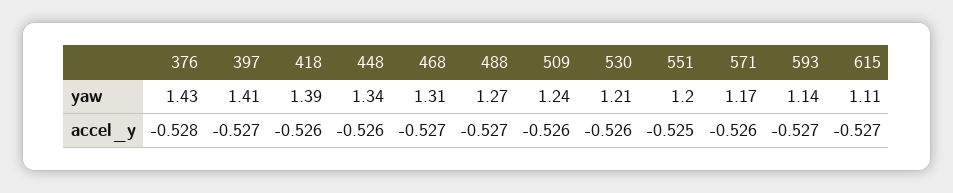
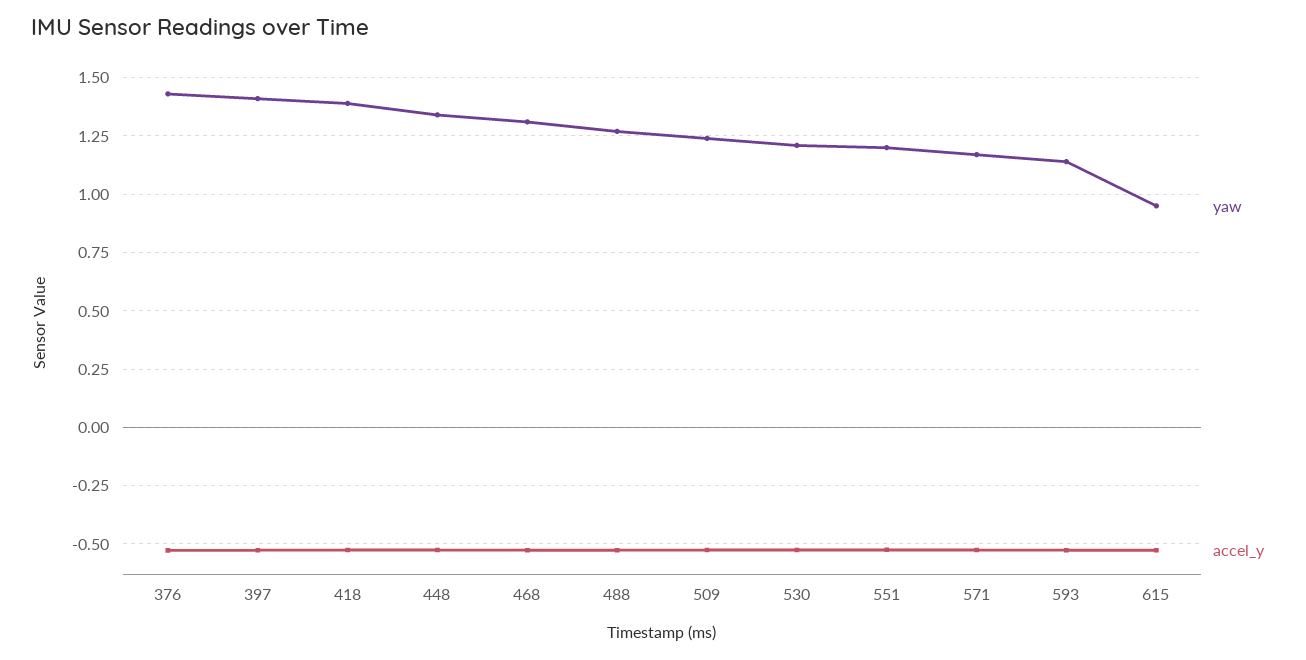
  {
    "yaw": {
      "376": 1.43,
      "397": 1.41,
      "418": 1.39,
      "448": 1.34,
      "468": 1.31,
      "488": 1.27,
      "509": 1.24,
      "530": 1.21,
      "551": 1.2,
      "571": 1.17,
      "593": 1.14,
-     "615": 1.11
+     "615": 0.95
    },
    "accel_y": {
      "376": -0.528,
      "397": -0.527,
      "418": -0.526,
      "448": -0.526,
      "468": -0.527,
      "488": -0.527,
      "509": -0.526,
      "530": -0.526,
      "551": -0.525,
      "571": -0.526,
      "593": -0.527,
      "615": -0.527
    }
  }

